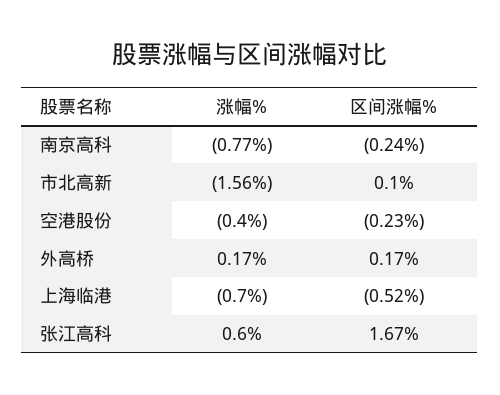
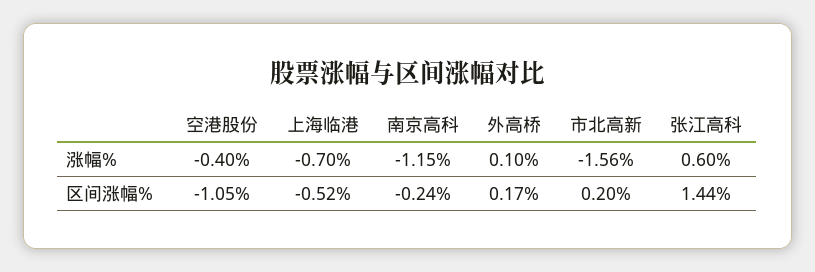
  {
    "涨幅%": {
-     "南京高科": -0.77,
+     "南京高科": -1.15,
      "市北高新": -1.56,
      "空港股份": -0.4,
-     "外高桥": 0.17,
+     "外高桥": 0.1,
      "上海临港": -0.7,
      "张江高科": 0.6
    },
    "区间涨幅%": {
      "南京高科": -0.24,
-     "市北高新": 0.1,
+     "市北高新": 0.2,
-     "空港股份": -0.23,
+     "空港股份": -1.05,
      "外高桥": 0.17,
      "上海临港": -0.52,
-     "张江高科": 1.67
+     "张江高科": 1.44
    }
  }

